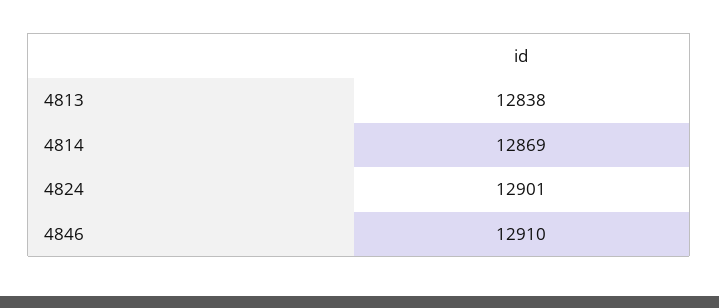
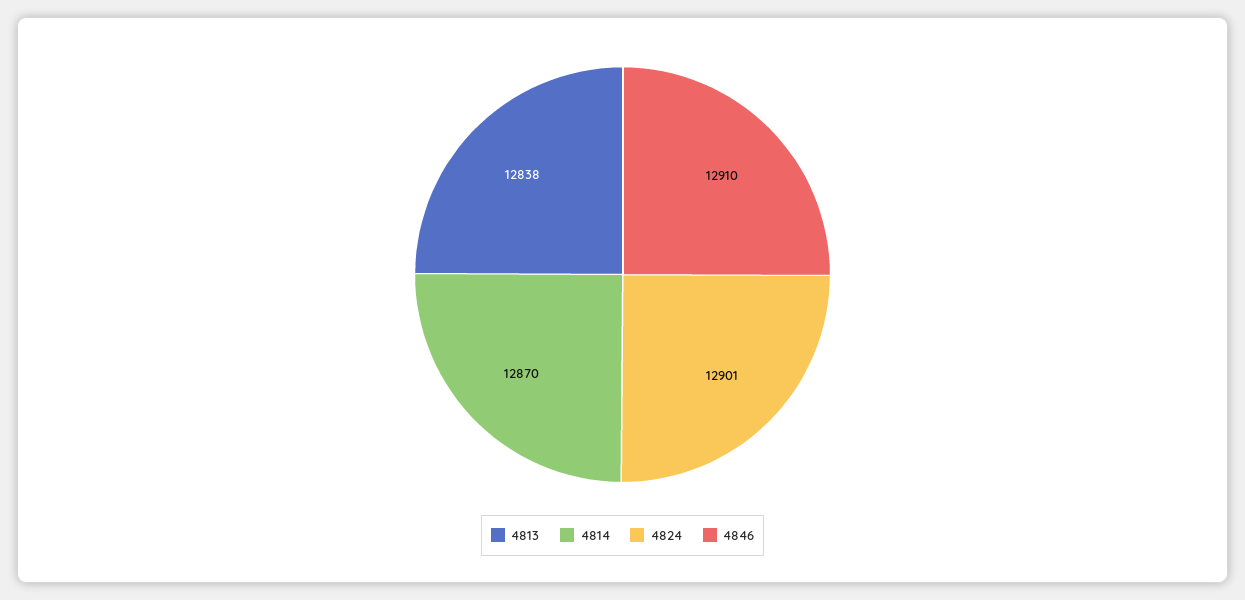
  {
    "4813": 12838,
-   "4814": 12869,
+   "4814": 12870,
    "4824": 12901,
    "4846": 12910
  }

